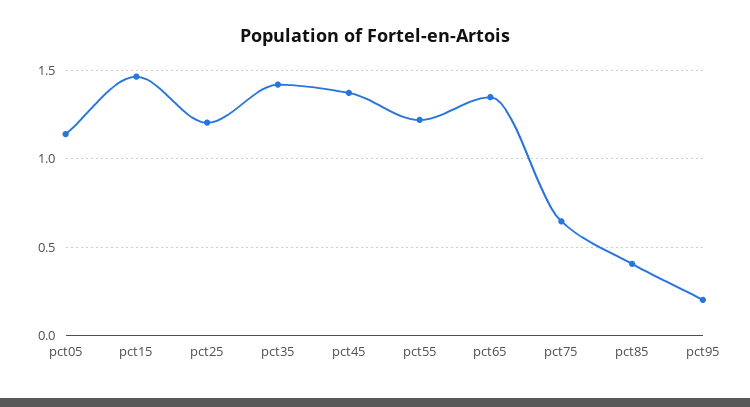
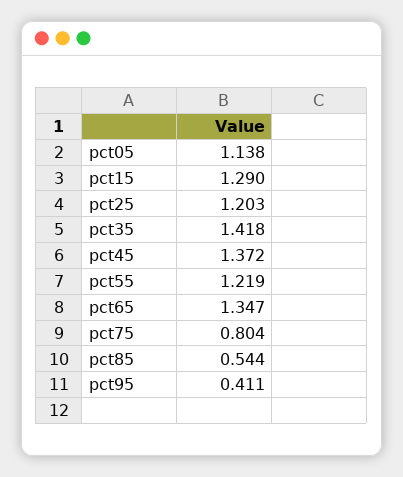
  {
    "pct05": 1.138,
-   "pct15": 1.45,
+   "pct15": 1.29,
    "pct25": 1.203,
    "pct35": 1.418,
    "pct45": 1.372,
    "pct55": 1.219,
    "pct65": 1.347,
-   "pct75": 0.65,
+   "pct75": 0.804,
-   "pct85": 0.4,
+   "pct85": 0.544,
-   "pct95": 0.2
+   "pct95": 0.411
  }

